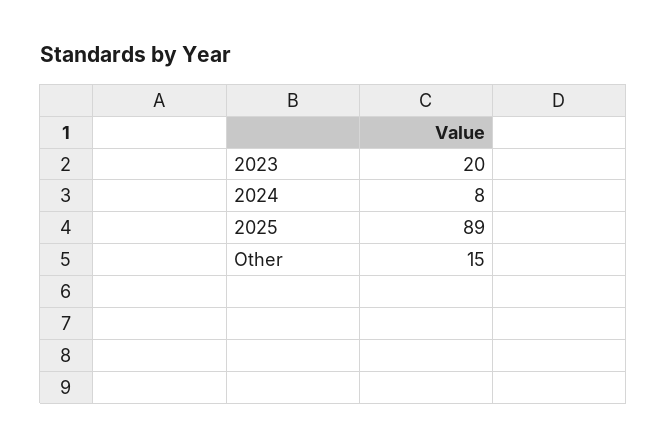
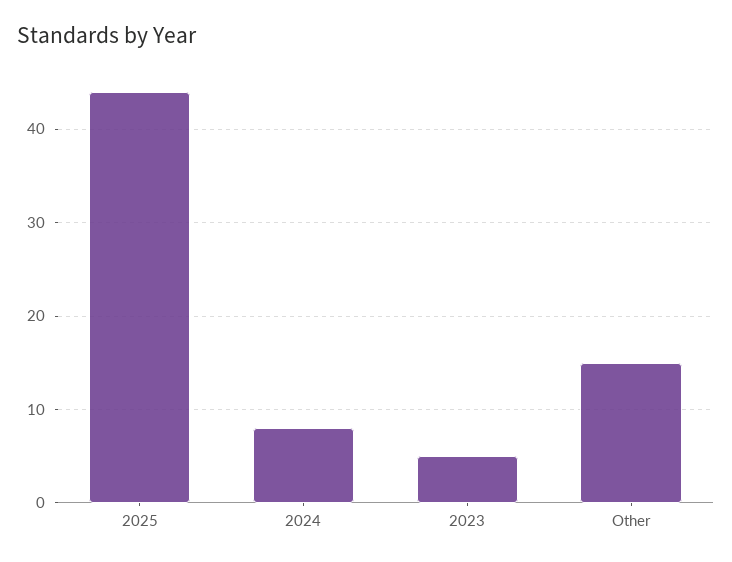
  {
-   "2023": 20,
+   "2023": 5,
    "2024": 8,
-   "2025": 89,
+   "2025": 44,
    "Other": 15
  }

